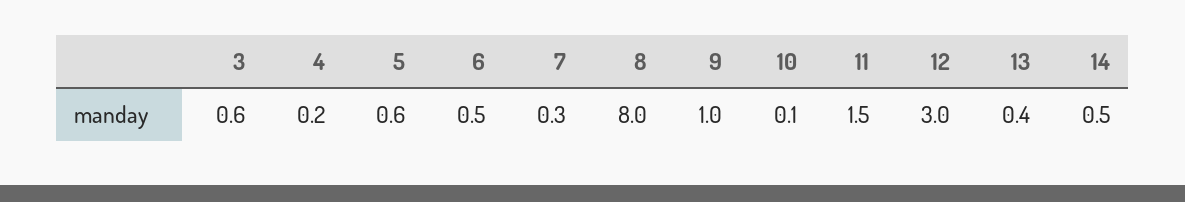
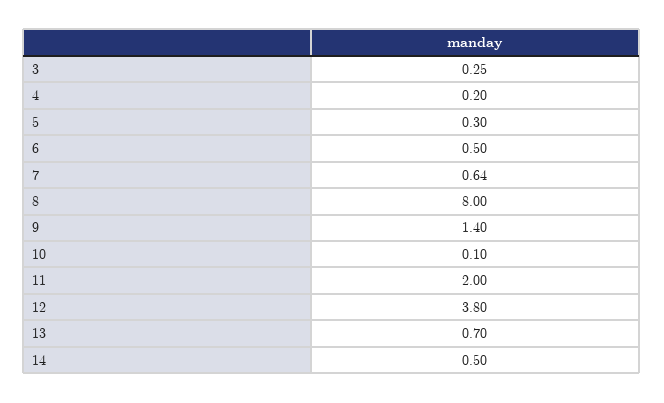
  {
-   "3": 0.6,
+   "3": 0.25,
    "4": 0.2,
-   "5": 0.6,
+   "5": 0.3,
    "6": 0.5,
-   "7": 0.3,
+   "7": 0.64,
    "8": 8,
-   "9": 1,
+   "9": 1.4,
    "10": 0.1,
-   "11": 1.5,
+   "11": 2,
-   "12": 3,
+   "12": 3.8,
-   "13": 0.4,
+   "13": 0.7,
    "14": 0.5
  }

